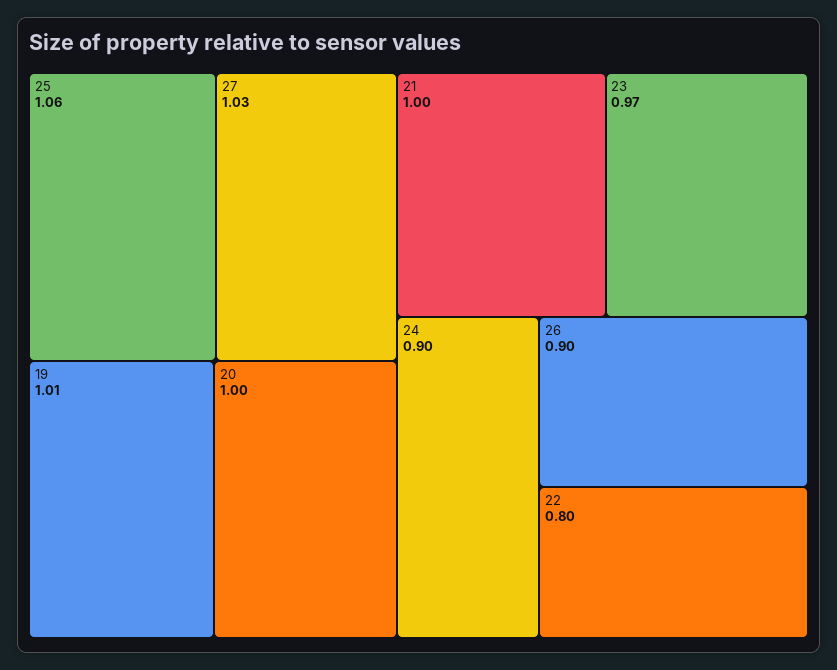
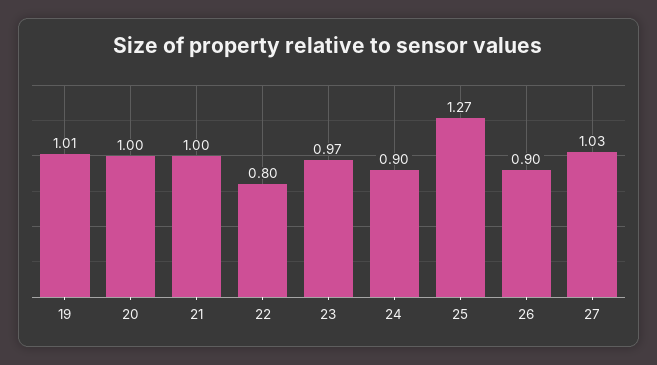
  {
-   "25": 1.06,
+   "25": 1.27,
    "27": 1.03,
    "19": 1.01,
    "20": 1,
    "21": 1,
    "23": 0.97,
    "24": 0.9,
    "26": 0.9,
    "22": 0.8
  }

